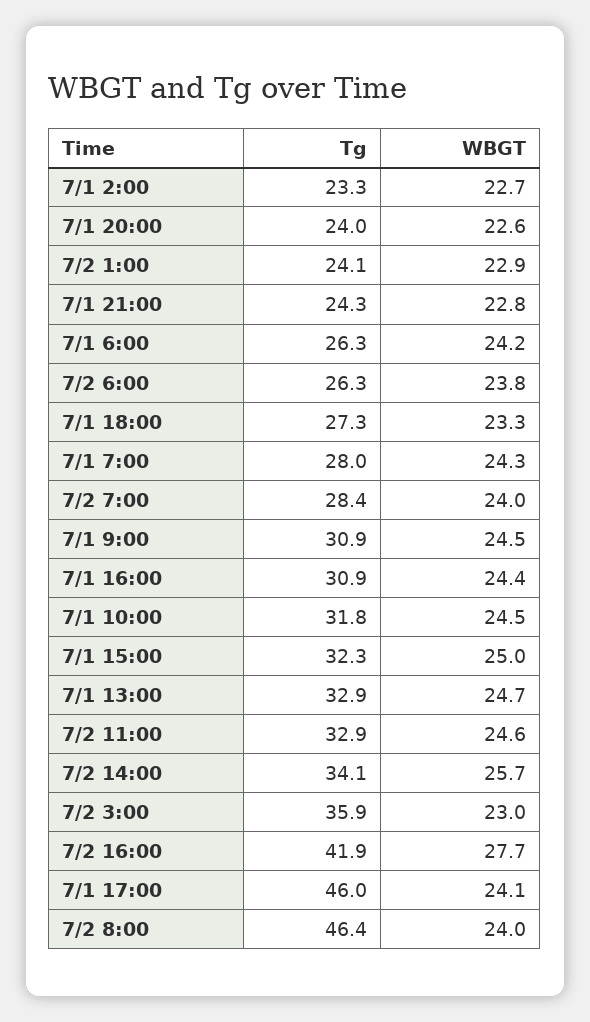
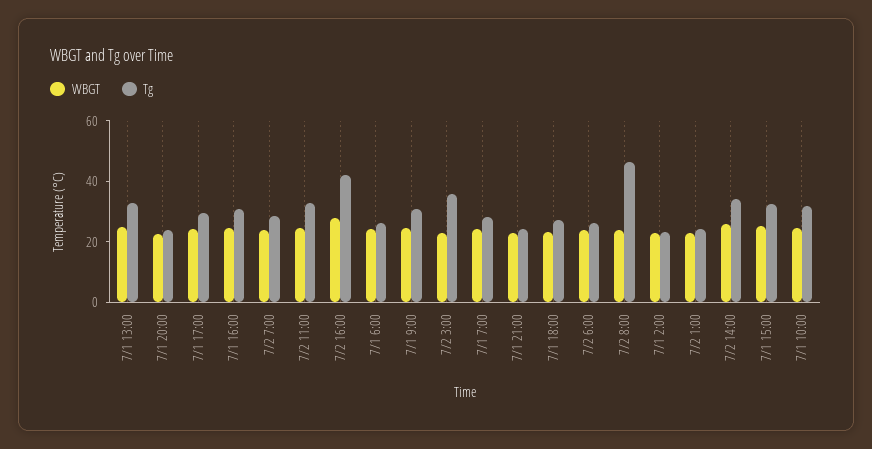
  {
    "Tg": {
      "7/1 2:00": 23.3,
      "7/1 20:00": 24,
      "7/2 1:00": 24.1,
      "7/1 21:00": 24.3,
      "7/1 6:00": 26.3,
      "7/2 6:00": 26.3,
      "7/1 18:00": 27.3,
      "7/1 7:00": 28,
      "7/2 7:00": 28.4,
      "7/1 9:00": 30.9,
      "7/1 16:00": 30.9,
      "7/1 10:00": 31.8,
      "7/1 15:00": 32.3,
      "7/1 13:00": 32.9,
      "7/2 11:00": 32.9,
      "7/2 14:00": 34.1,
      "7/2 3:00": 35.9,
      "7/2 16:00": 41.9,
-     "7/1 17:00": 46,
+     "7/1 17:00": 30,
      "7/2 8:00": 46.4
    },
    "WBGT": {
      "7/1 2:00": 22.7,
      "7/1 20:00": 22.6,
      "7/2 1:00": 22.9,
      "7/1 21:00": 22.8,
      "7/1 6:00": 24.2,
      "7/2 6:00": 23.8,
      "7/1 18:00": 23.3,
      "7/1 7:00": 24.3,
      "7/2 7:00": 24,
      "7/1 9:00": 24.5,
      "7/1 16:00": 24.4,
      "7/1 10:00": 24.5,
      "7/1 15:00": 25,
      "7/1 13:00": 24.7,
      "7/2 11:00": 24.6,
      "7/2 14:00": 25.7,
      "7/2 3:00": 23,
      "7/2 16:00": 27.7,
      "7/1 17:00": 24.1,
      "7/2 8:00": 24
    }
  }

